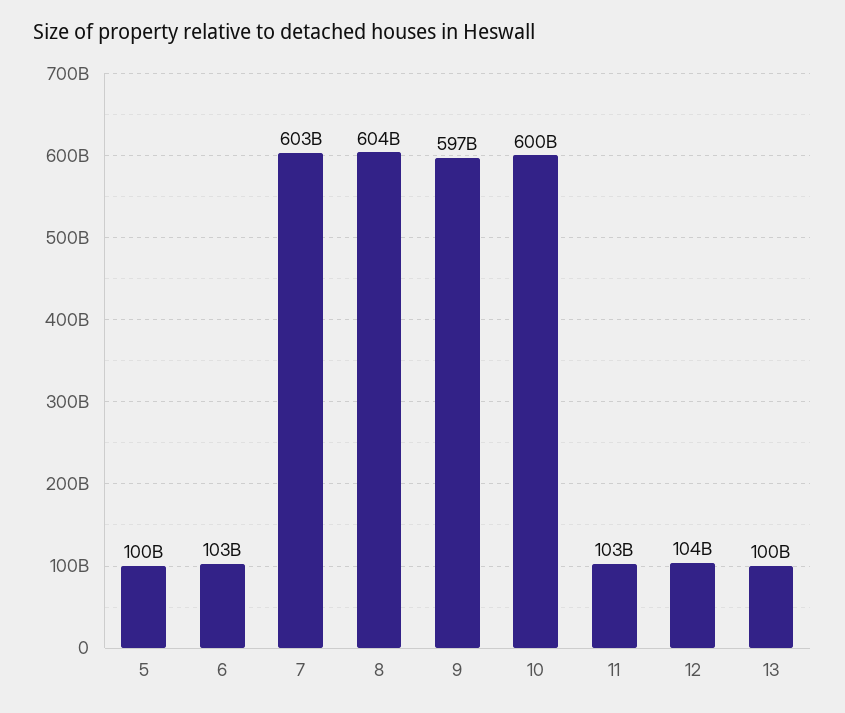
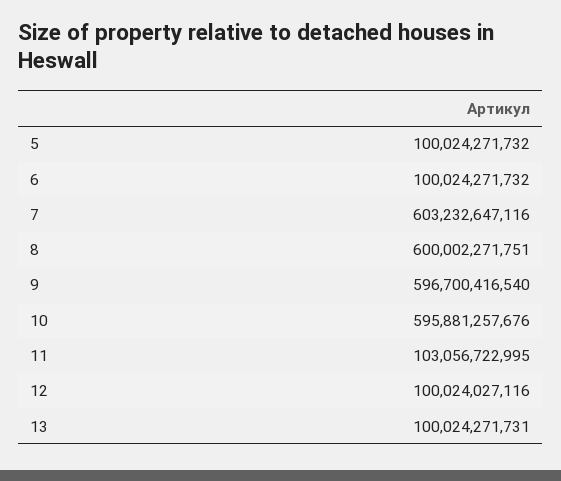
  {
    "5": 100024271732,
-   "6": 103000000000,
+   "6": 100024271732,
    "7": 603232647116,
-   "8": 604000000000,
+   "8": 600002271751,
    "9": 596700416540,
-   "10": 600000000000,
+   "10": 595881257676,
    "11": 103056722995,
-   "12": 104000000000,
+   "12": 100024027116,
    "13": 100024271731
  }

